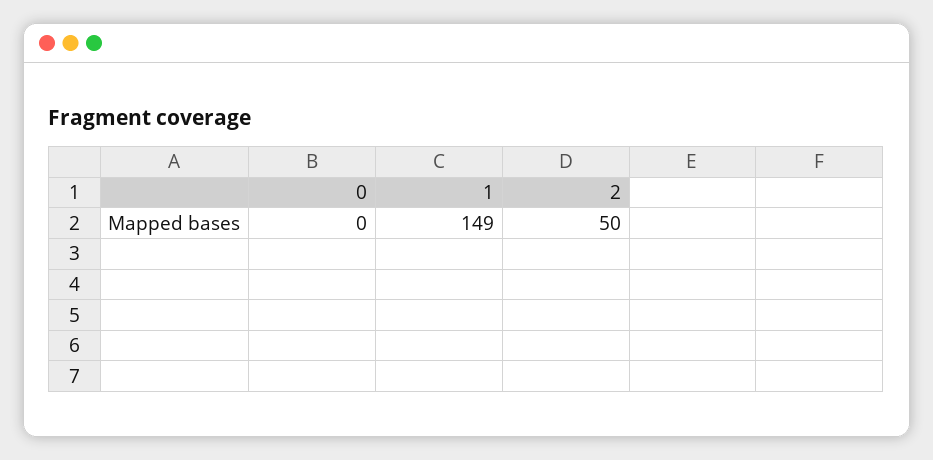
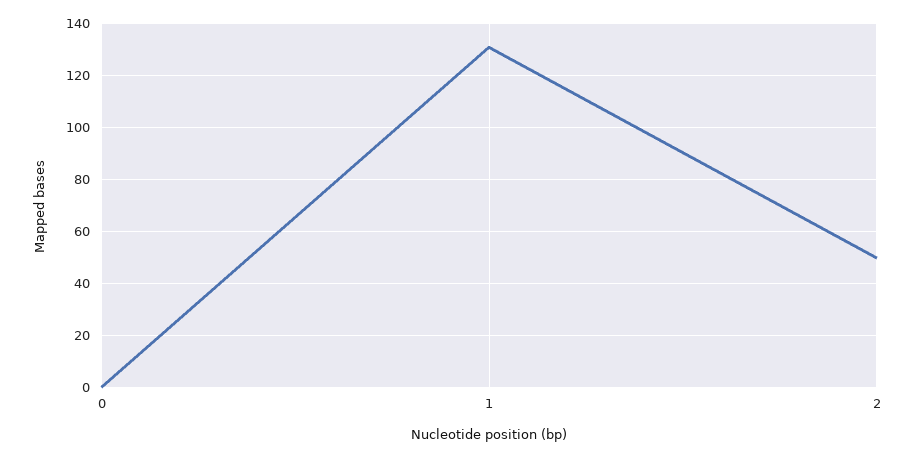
  {
    "0": 0,
-   "1": 149,
+   "1": 130,
    "2": 50
  }

